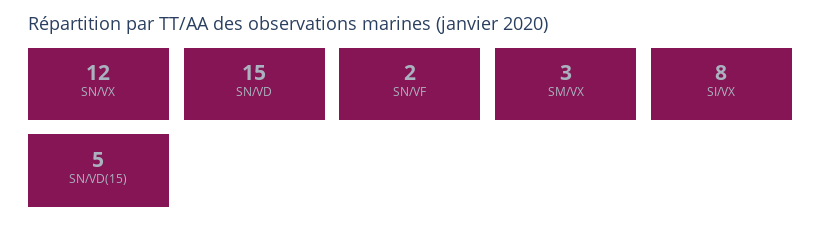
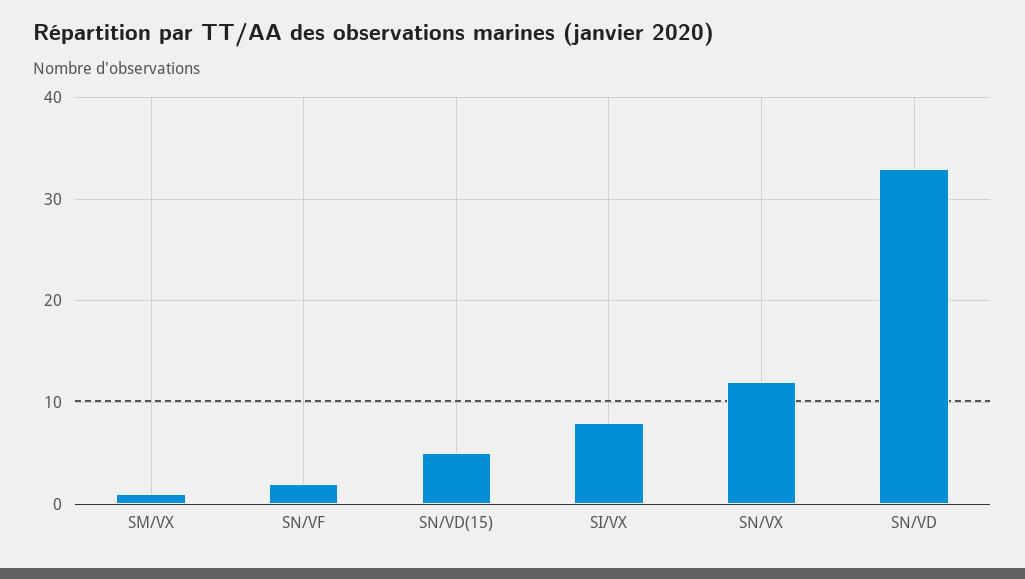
  {
    "SN/VX": 12,
-   "SN/VD": 15,
+   "SN/VD": 33,
    "SN/VF": 2,
-   "SM/VX": 3,
+   "SM/VX": 1,
    "SI/VX": 8,
    "SN/VD(15)": 5
  }

